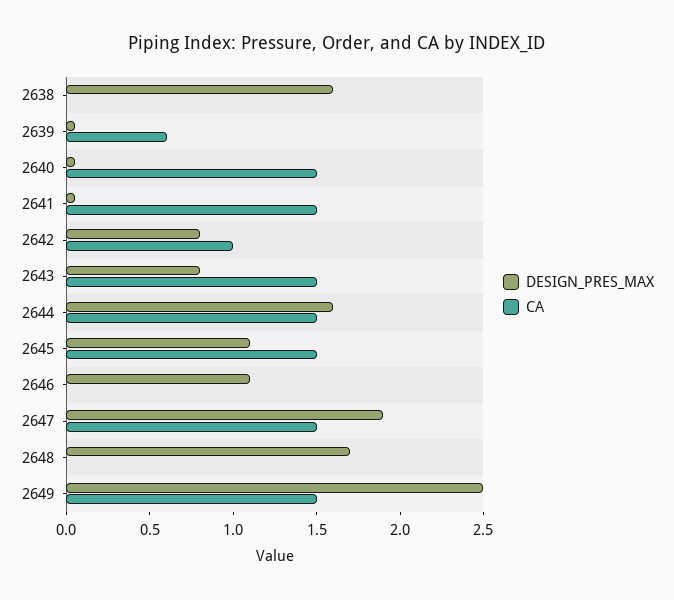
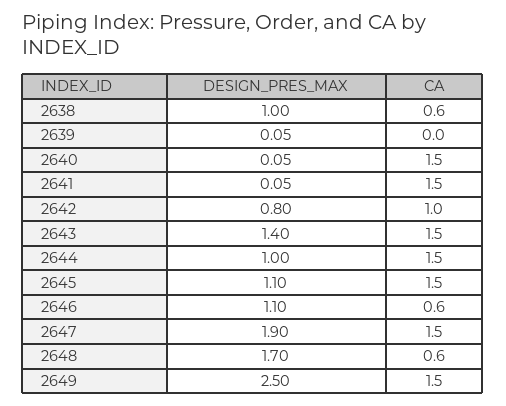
  {
    "DESIGN_PRES_MAX": {
-     "2638": 1.6,
+     "2638": 1,
      "2639": 0.05,
      "2640": 0.05,
      "2641": 0.05,
      "2642": 0.8,
-     "2643": 0.8,
+     "2643": 1.4,
-     "2644": 1.6,
+     "2644": 1,
      "2645": 1.1,
      "2646": 1.1,
      "2647": 1.9,
      "2648": 1.7,
      "2649": 2.5
    },
    "CA": {
-     "2638": 0,
+     "2638": 0.6,
-     "2639": 0.6,
+     "2639": 0,
      "2640": 1.5,
      "2641": 1.5,
      "2642": 1,
      "2643": 1.5,
      "2644": 1.5,
      "2645": 1.5,
-     "2646": 0,
+     "2646": 0.6,
      "2647": 1.5,
-     "2648": 0,
+     "2648": 0.6,
      "2649": 1.5
    }
  }

